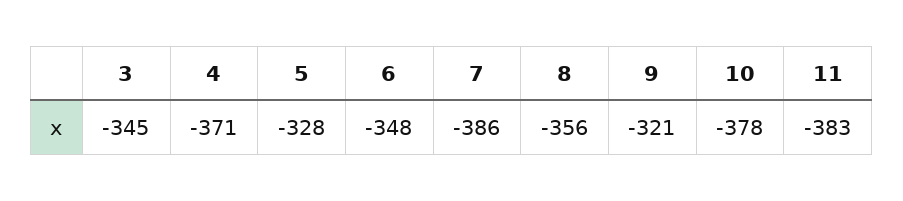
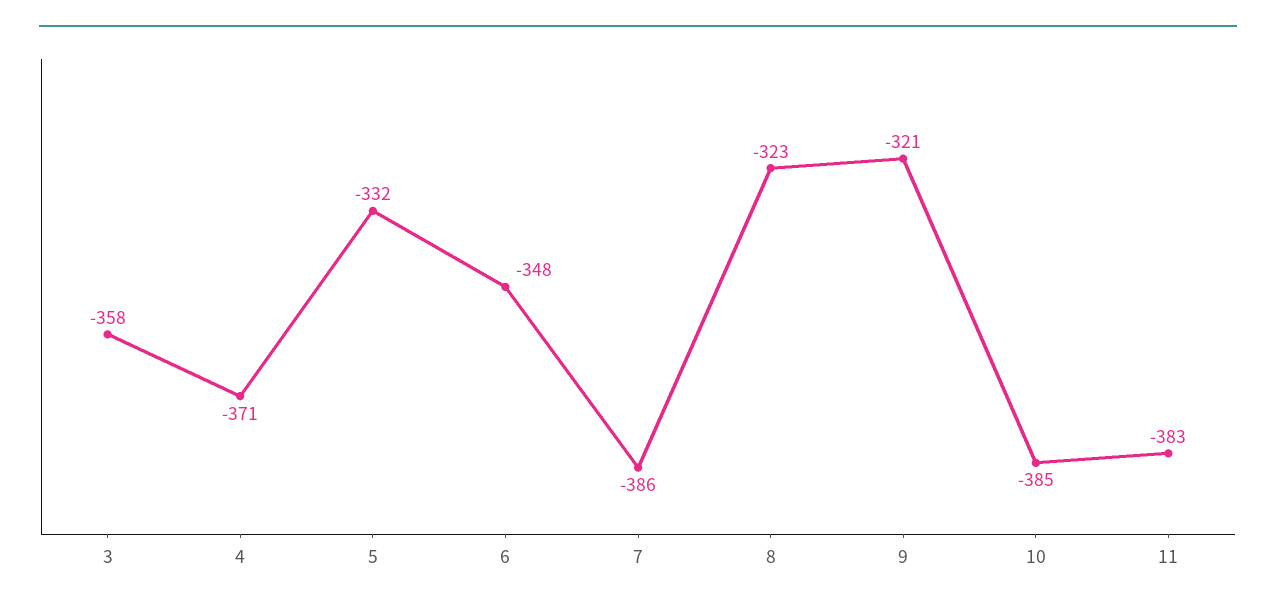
  {
-   "3": -345,
+   "3": -358,
    "4": -371,
-   "5": -328,
+   "5": -332,
    "6": -348,
    "7": -386,
-   "8": -356,
+   "8": -323,
    "9": -321,
-   "10": -378,
+   "10": -385,
    "11": -383
  }

